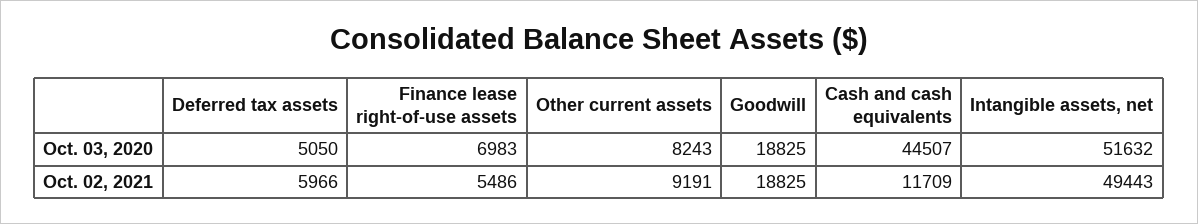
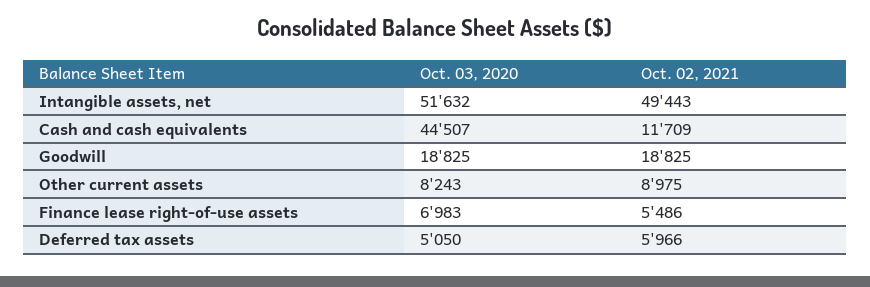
  {
    "Deferred tax assets": {
      "Oct. 03, 2020": 5050,
      "Oct. 02, 2021": 5966
    },
    "Finance lease right-of-use assets": {
      "Oct. 03, 2020": 6983,
      "Oct. 02, 2021": 5486
    },
    "Other current assets": {
      "Oct. 03, 2020": 8243,
-     "Oct. 02, 2021": 9191
+     "Oct. 02, 2021": 8975
    },
    "Goodwill": {
      "Oct. 03, 2020": 18825,
      "Oct. 02, 2021": 18825
    },
    "Cash and cash equivalents": {
      "Oct. 03, 2020": 44507,
      "Oct. 02, 2021": 11709
    },
    "Intangible assets, net": {
      "Oct. 03, 2020": 51632,
      "Oct. 02, 2021": 49443
    }
  }

